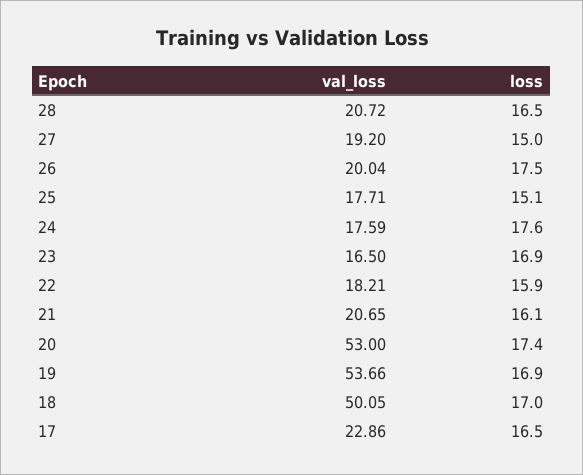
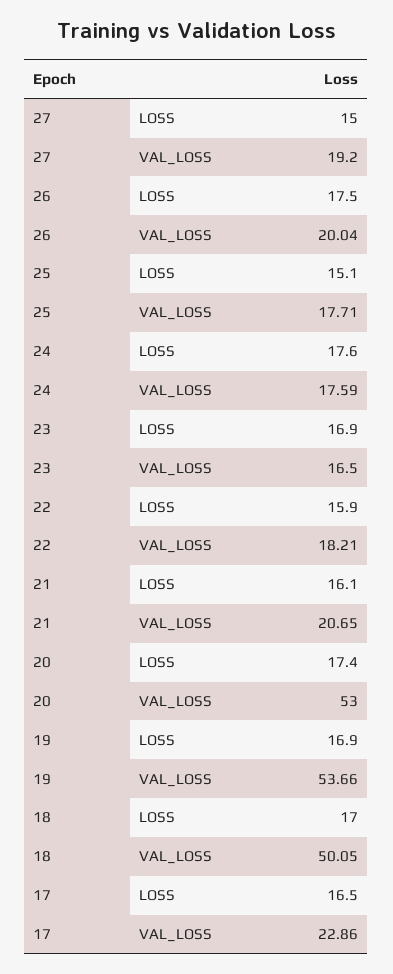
  {
    "val_loss": {
-     "28": 20.72,
      "27": 19.2,
      "26": 20.04,
      "25": 17.71,
      "24": 17.59,
      "23": 16.5,
      "22": 18.21,
      "21": 20.65,
      "20": 53,
      "19": 53.66,
      "18": 50.05,
      "17": 22.86
    },
    "loss": {
-     "28": 16.5,
      "27": 15,
      "26": 17.5,
      "25": 15.1,
      "24": 17.6,
      "23": 16.9,
      "22": 15.9,
      "21": 16.1,
      "20": 17.4,
      "19": 16.9,
      "18": 17,
      "17": 16.5
    }
  }

